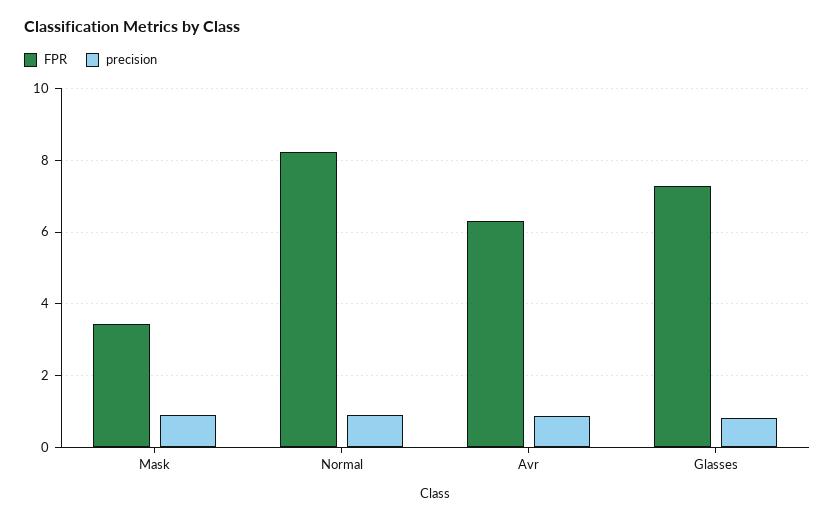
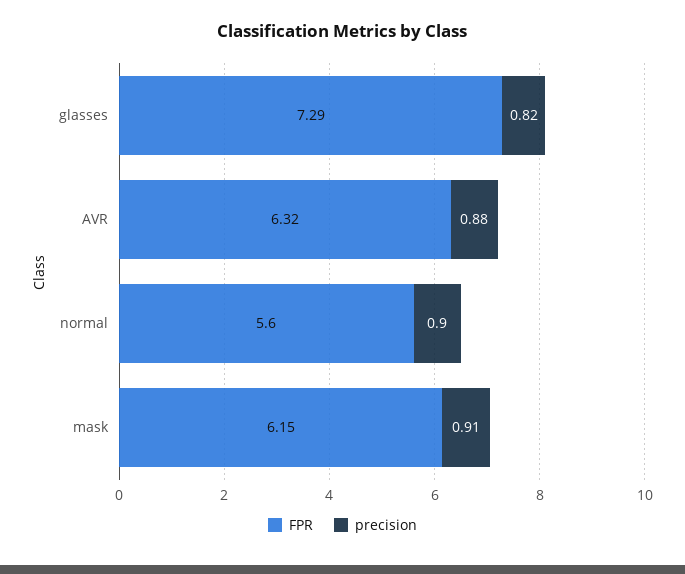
  {
    "FPR": {
-     "Mask": 3.4,
+     "Mask": 6.15,
-     "Normal": 8.2,
+     "Normal": 5.6,
      "Avr": 6.32,
      "Glasses": 7.29
    },
    "precision": {
      "Mask": 0.91,
      "Normal": 0.9,
      "Avr": 0.88,
      "Glasses": 0.82
    }
  }

